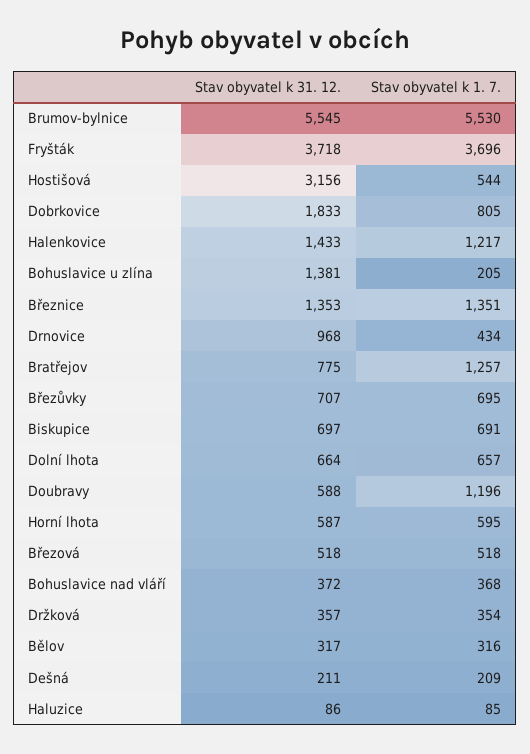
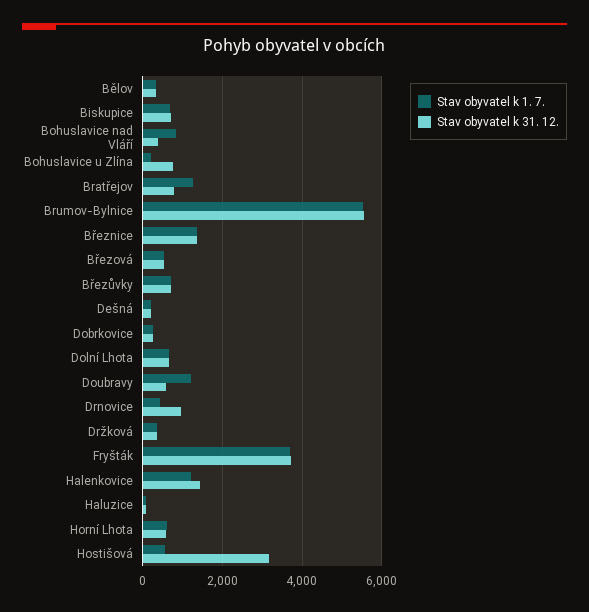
  {
    "Stav obyvatel k 31. 12.": {
      "Brumov-bylnice": 5545,
      "Fryšták": 3718,
      "Hostišová": 3156,
-     "Dobrkovice": 1833,
+     "Dobrkovice": 200,
      "Halenkovice": 1433,
-     "Bohuslavice u zlína": 1381,
+     "Bohuslavice u zlína": 800,
      "Březnice": 1353,
      "Drnovice": 968,
      "Bratřejov": 775,
      "Březůvky": 707,
      "Biskupice": 697,
      "Dolní lhota": 664,
      "Doubravy": 588,
      "Horní lhota": 587,
      "Březová": 518,
      "Bohuslavice nad vláří": 372,
      "Držková": 357,
      "Bělov": 317,
      "Dešná": 211,
      "Haluzice": 86
    },
    "Stav obyvatel k 1. 7.": {
      "Brumov-bylnice": 5530,
      "Fryšták": 3696,
      "Hostišová": 544,
-     "Dobrkovice": 805,
+     "Dobrkovice": 200,
      "Halenkovice": 1217,
      "Bohuslavice u zlína": 205,
      "Březnice": 1351,
      "Drnovice": 434,
      "Bratřejov": 1257,
      "Březůvky": 695,
      "Biskupice": 691,
      "Dolní lhota": 657,
      "Doubravy": 1196,
      "Horní lhota": 595,
      "Březová": 518,
-     "Bohuslavice nad vláří": 368,
+     "Bohuslavice nad vláří": 800,
      "Držková": 354,
      "Bělov": 316,
      "Dešná": 209,
      "Haluzice": 85
    }
  }

